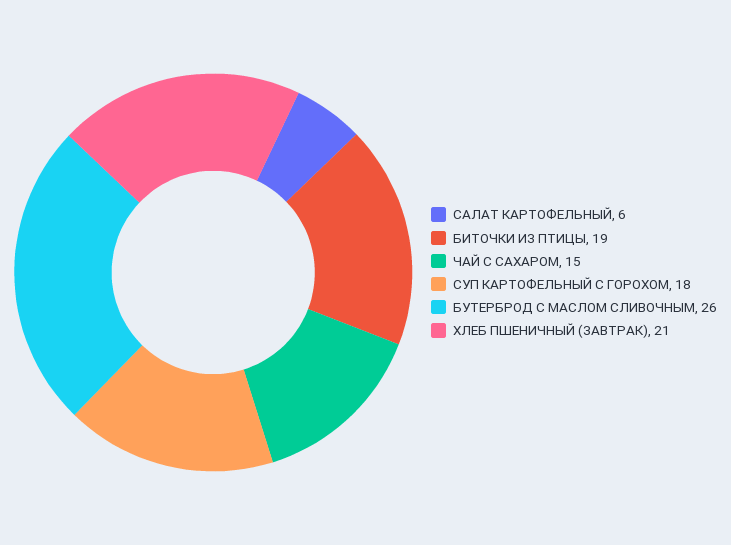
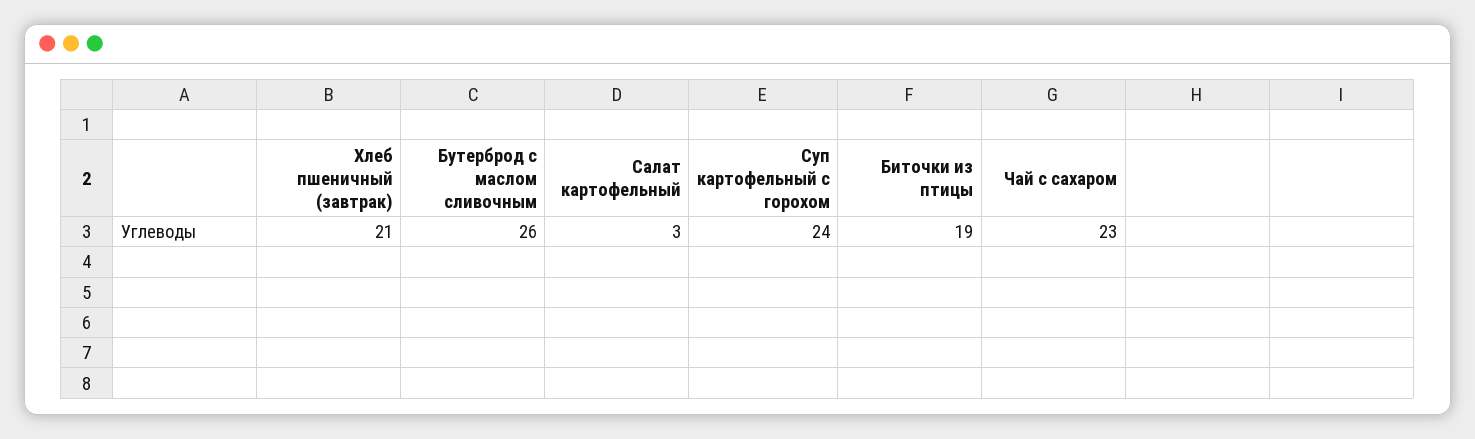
  {
-   "САЛАТ КАРТОФЕЛЬНЫЙ": 6,
+   "САЛАТ КАРТОФЕЛЬНЫЙ": 3,
    "БИТОЧКИ ИЗ ПТИЦЫ": 19,
-   "ЧАЙ С САХАРОМ": 15,
+   "ЧАЙ С САХАРОМ": 23,
-   "СУП КАРТОФЕЛЬНЫЙ С ГОРОХОМ": 18,
+   "СУП КАРТОФЕЛЬНЫЙ С ГОРОХОМ": 24,
    "БУТЕРБРОД С МАСЛОМ СЛИВОЧНЫМ": 26,
    "ХЛЕБ ПШЕНИЧНЫЙ (ЗАВТРАК)": 21
  }

